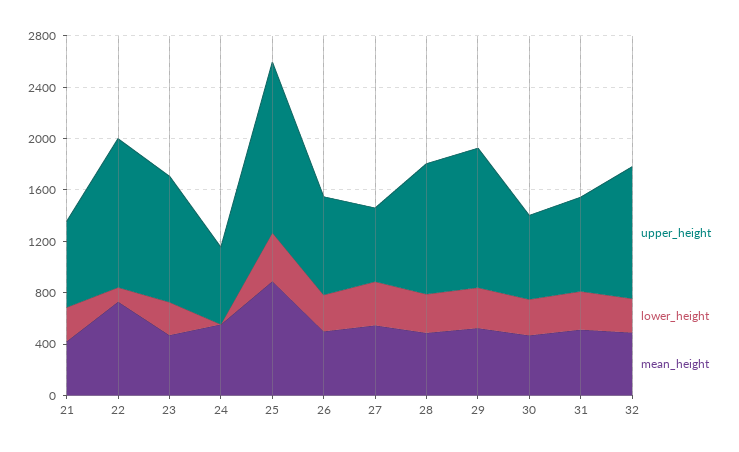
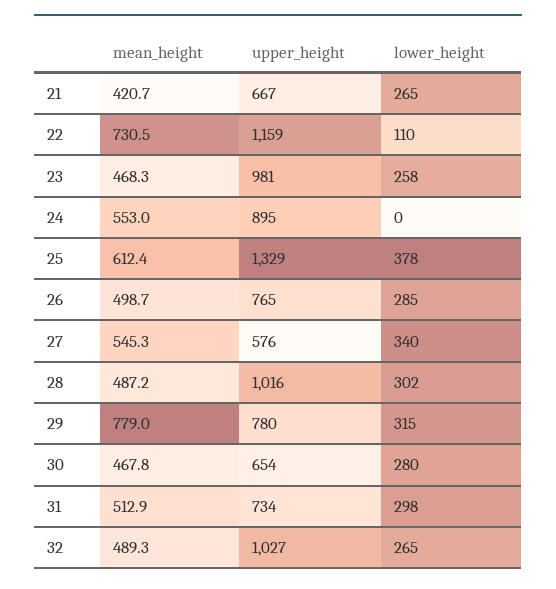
  {
    "upper_height": {
      "21": 667,
      "22": 1159,
      "23": 981,
-     "24": 600,
+     "24": 895,
      "25": 1329,
      "26": 765,
      "27": 576,
      "28": 1016,
-     "29": 1100,
+     "29": 780,
      "30": 654,
      "31": 734,
      "32": 1027
    },
    "lower_height": {
      "21": 265,
      "22": 110,
      "23": 258,
      "24": 0,
      "25": 378,
      "26": 285,
      "27": 340,
      "28": 302,
      "29": 315,
      "30": 280,
      "31": 298,
      "32": 265
    },
    "mean_height": {
      "21": 420.7,
      "22": 730.5,
      "23": 468.3,
      "24": 553,
-     "25": 900,
+     "25": 612.4,
      "26": 498.7,
      "27": 545.3,
      "28": 487.2,
-     "29": 500,
+     "29": 779,
      "30": 467.8,
      "31": 512.9,
      "32": 489.3
    }
  }

